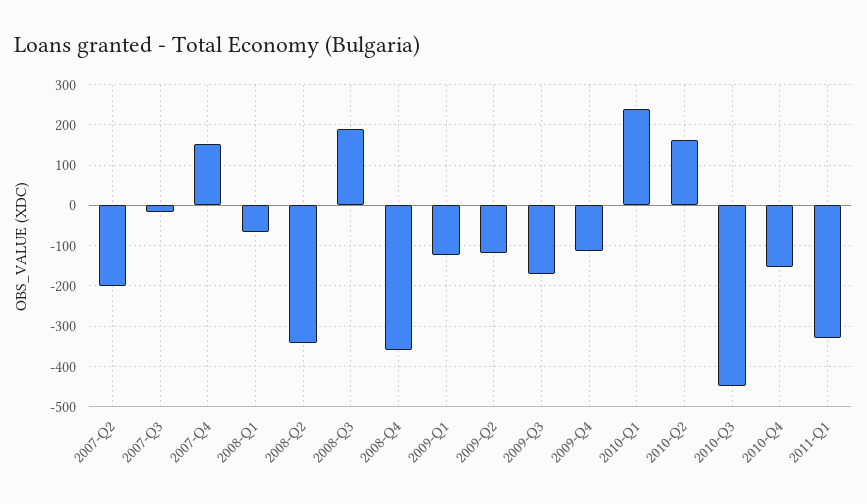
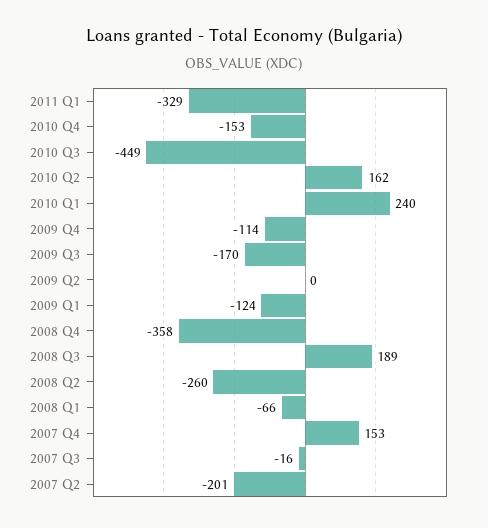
  {
    "2007-Q2": -201,
    "2007-Q3": -16,
    "2007-Q4": 153,
    "2008-Q1": -66,
-   "2008-Q2": -340,
+   "2008-Q2": -260,
    "2008-Q3": 189,
    "2008-Q4": -358,
    "2009-Q1": -124,
-   "2009-Q2": -120,
+   "2009-Q2": 0,
    "2009-Q3": -170,
    "2009-Q4": -114,
    "2010-Q1": 240,
    "2010-Q2": 162,
    "2010-Q3": -449,
    "2010-Q4": -153,
    "2011-Q1": -329
  }

